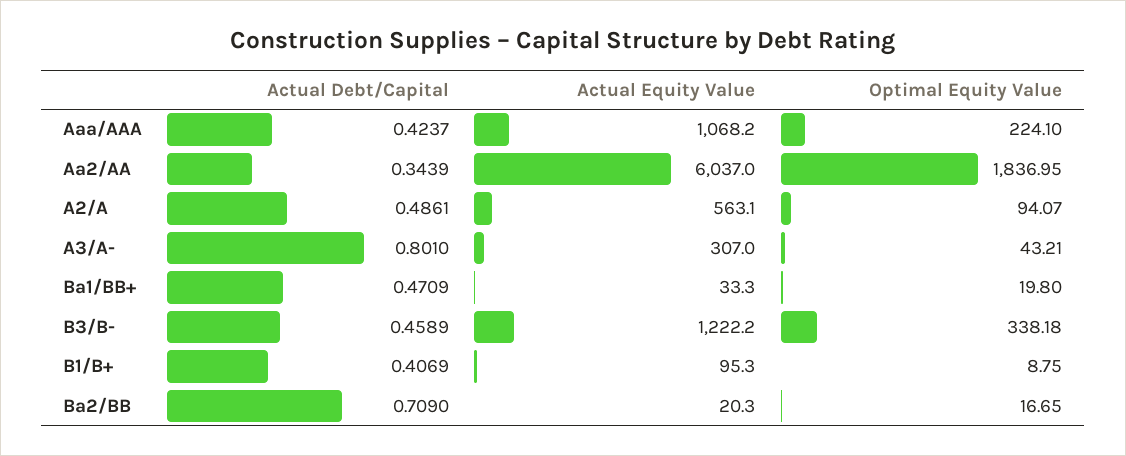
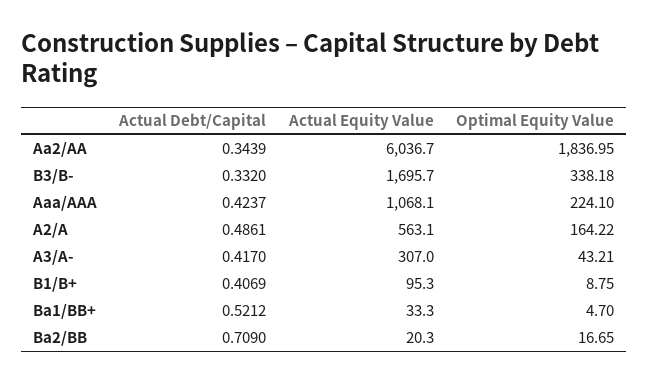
  {
    "Actual Debt/Capital": {
      "Aaa/AAA": 0.4237,
      "Aa2/AA": 0.3439,
      "A2/A": 0.4861,
-     "A3/A-": 0.801,
+     "A3/A-": 0.417,
-     "Ba1/BB+": 0.4709,
+     "Ba1/BB+": 0.5212,
-     "B3/B-": 0.4589,
+     "B3/B-": 0.332,
      "B1/B+": 0.4069,
      "Ba2/BB": 0.709
    },
    "Actual Equity Value": {
-     "Aaa/AAA": 1068.2,
+     "Aaa/AAA": 1068.1,
-     "Aa2/AA": 6037,
+     "Aa2/AA": 6036.7,
      "A2/A": 563.1,
      "A3/A-": 307,
      "Ba1/BB+": 33.3,
-     "B3/B-": 1222.2,
+     "B3/B-": 1695.7,
      "B1/B+": 95.3,
      "Ba2/BB": 20.3
    },
    "Optimal Equity Value": {
      "Aaa/AAA": 224.1,
      "Aa2/AA": 1836.95,
-     "A2/A": 94.07,
+     "A2/A": 164.22,
      "A3/A-": 43.21,
-     "Ba1/BB+": 19.8,
+     "Ba1/BB+": 4.7,
      "B3/B-": 338.18,
      "B1/B+": 8.75,
      "Ba2/BB": 16.65
    }
  }

